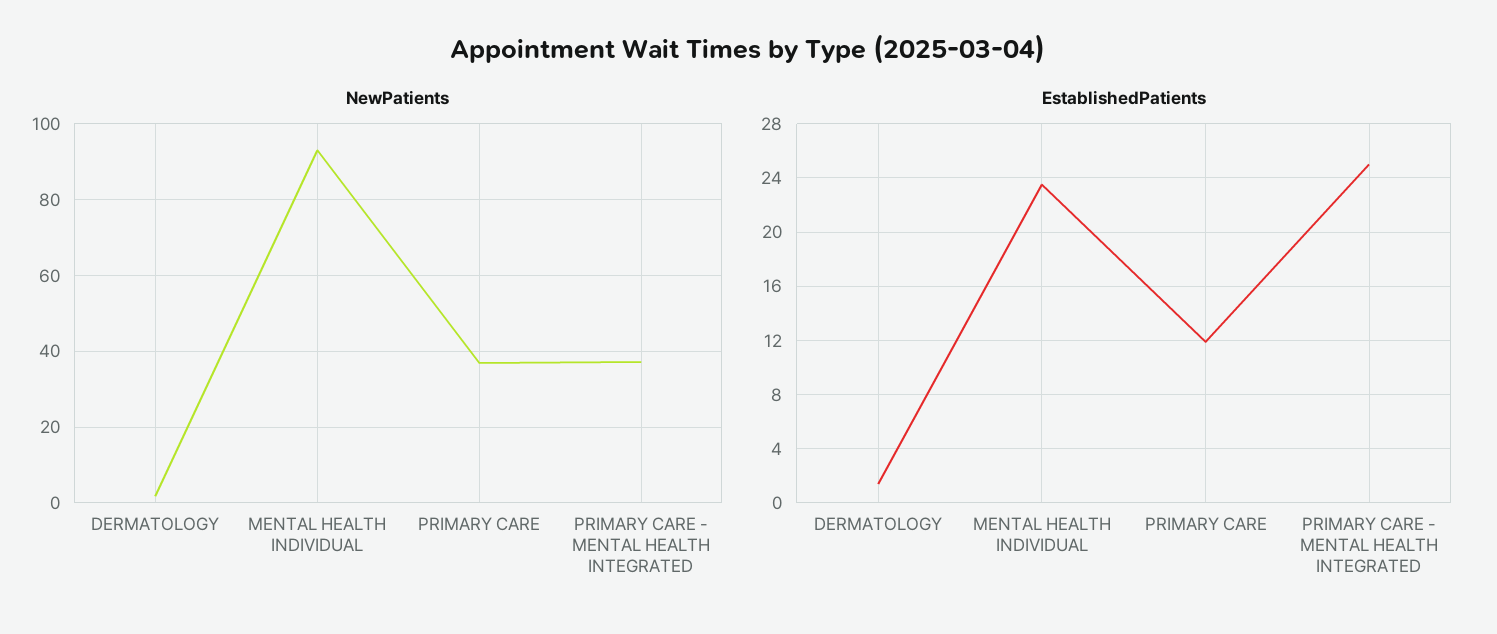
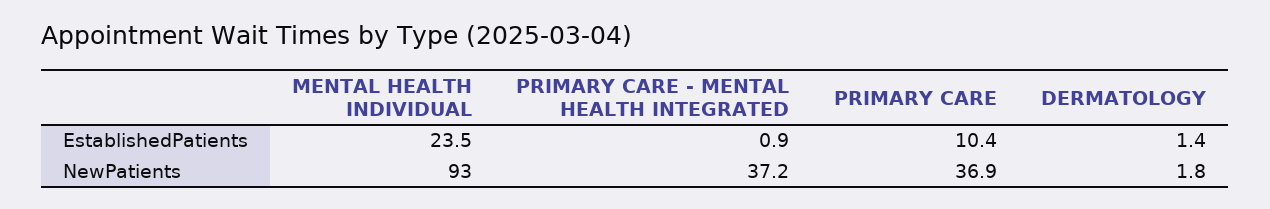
  {
    "NewPatients": {
      "DERMATOLOGY": 1.8,
      "MENTAL HEALTH INDIVIDUAL": 93,
      "PRIMARY CARE": 36.9,
      "PRIMARY CARE - MENTAL HEALTH INTEGRATED": 37.2
    },
    "EstablishedPatients": {
      "DERMATOLOGY": 1.4,
      "MENTAL HEALTH INDIVIDUAL": 23.5,
-     "PRIMARY CARE": 12,
+     "PRIMARY CARE": 10.4,
-     "PRIMARY CARE - MENTAL HEALTH INTEGRATED": 25
+     "PRIMARY CARE - MENTAL HEALTH INTEGRATED": 0.9
    }
  }

